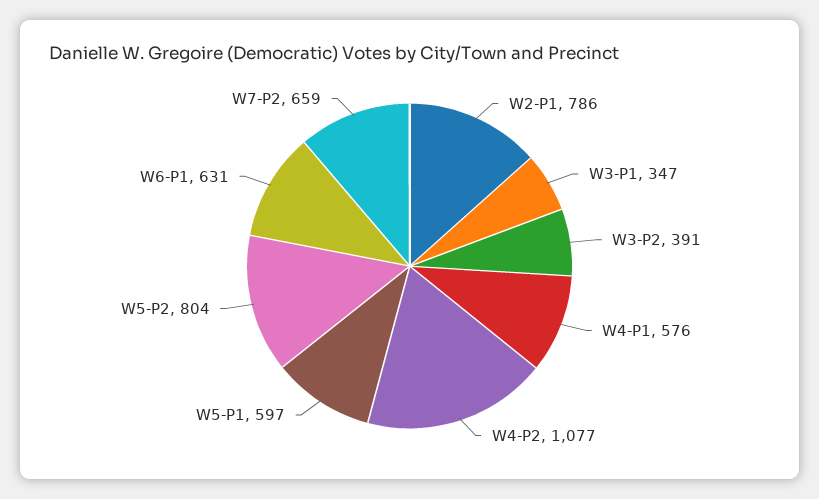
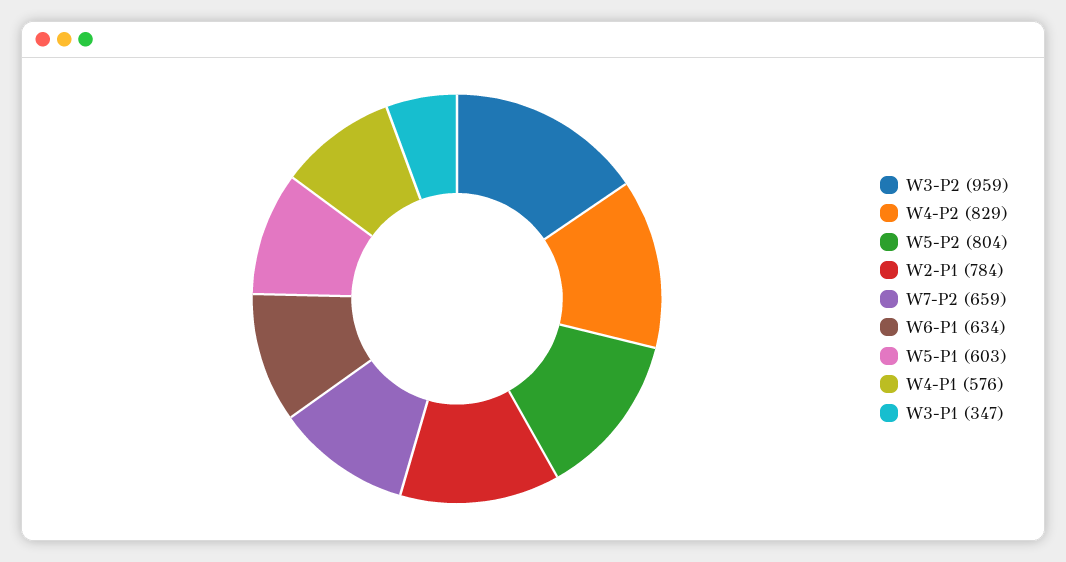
  {
-   "W2-P1": 786,
+   "W2-P1": 784,
    "W3-P1": 347,
-   "W3-P2": 391,
+   "W3-P2": 959,
    "W4-P1": 576,
-   "W4-P2": 1077,
+   "W4-P2": 829,
-   "W5-P1": 597,
+   "W5-P1": 603,
    "W5-P2": 804,
-   "W6-P1": 631,
+   "W6-P1": 634,
    "W7-P2": 659
  }

